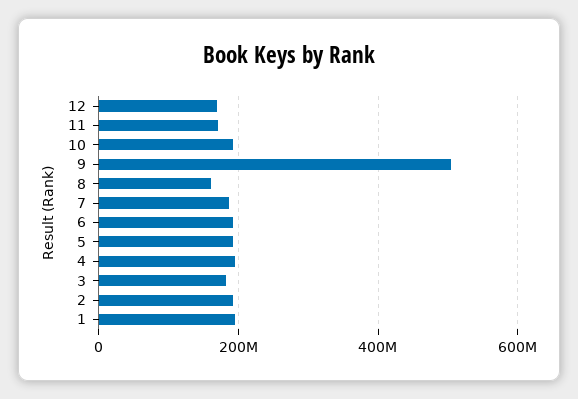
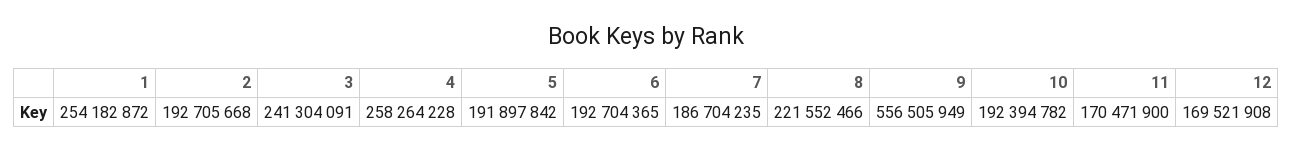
  {
    "12": 169521908,
    "11": 170471900,
    "10": 192394782,
-   "9": 500000000,
+   "9": 556505949,
-   "8": 160000000,
+   "8": 221552466,
    "7": 186704235,
    "6": 192704365,
    "5": 191897842,
-   "4": 200000000,
+   "4": 258264228,
-   "3": 180000000,
+   "3": 241304091,
    "2": 192705668,
-   "1": 200000000
+   "1": 254182872
  }

